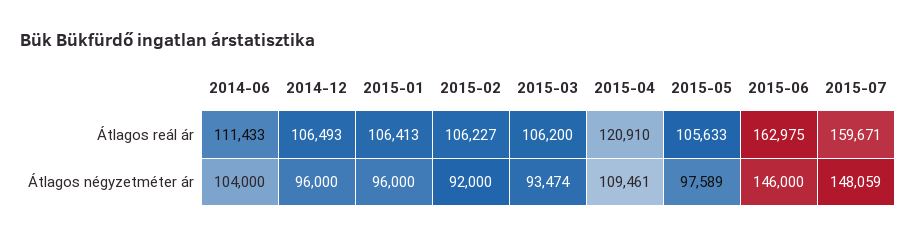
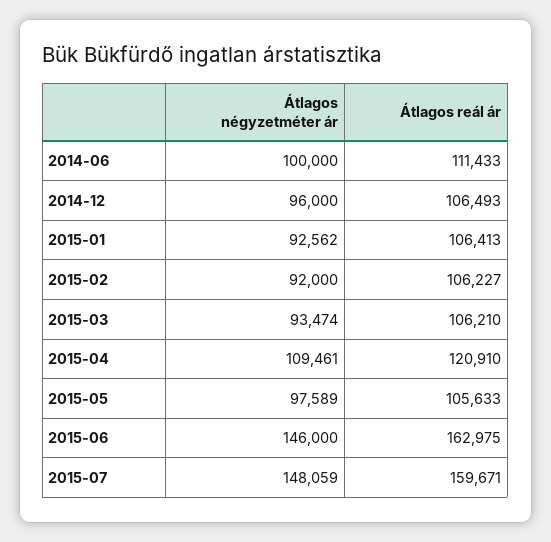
  {
    "2014-06": {
      "Átlagos reál ár": 111433,
-     "Átlagos négyzetméter ár": 104000
+     "Átlagos négyzetméter ár": 100000
    },
    "2014-12": {
      "Átlagos reál ár": 106493,
      "Átlagos négyzetméter ár": 96000
    },
    "2015-01": {
      "Átlagos reál ár": 106413,
-     "Átlagos négyzetméter ár": 96000
+     "Átlagos négyzetméter ár": 92562
    },
    "2015-02": {
      "Átlagos reál ár": 106227,
      "Átlagos négyzetméter ár": 92000
    },
    "2015-03": {
-     "Átlagos reál ár": 106200,
+     "Átlagos reál ár": 106210,
      "Átlagos négyzetméter ár": 93474
    },
    "2015-04": {
      "Átlagos reál ár": 120910,
      "Átlagos négyzetméter ár": 109461
    },
    "2015-05": {
      "Átlagos reál ár": 105633,
      "Átlagos négyzetméter ár": 97589
    },
    "2015-06": {
      "Átlagos reál ár": 162975,
      "Átlagos négyzetméter ár": 146000
    },
    "2015-07": {
      "Átlagos reál ár": 159671,
      "Átlagos négyzetméter ár": 148059
    }
  }

